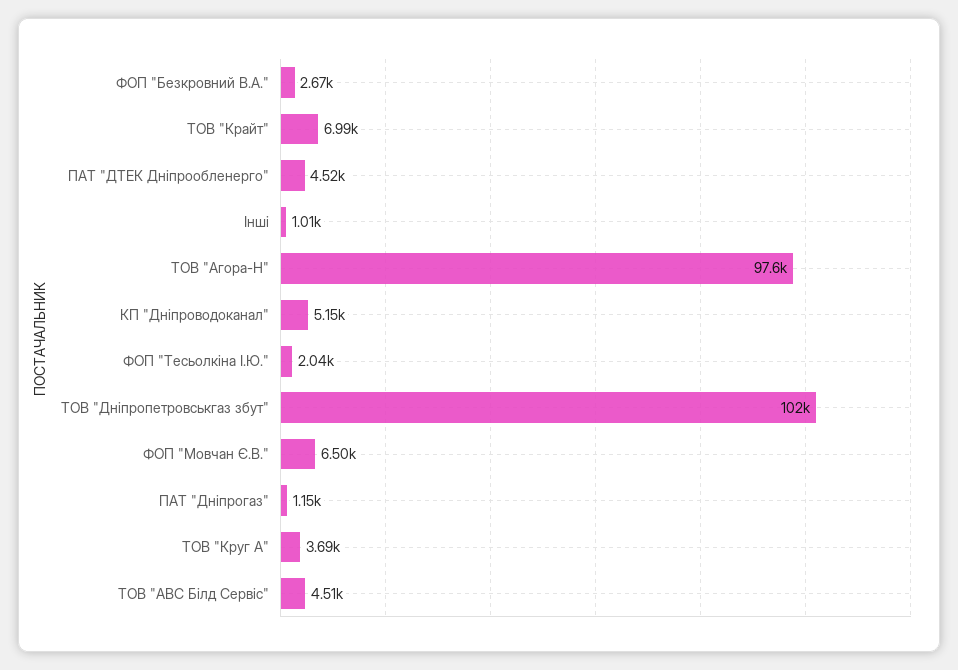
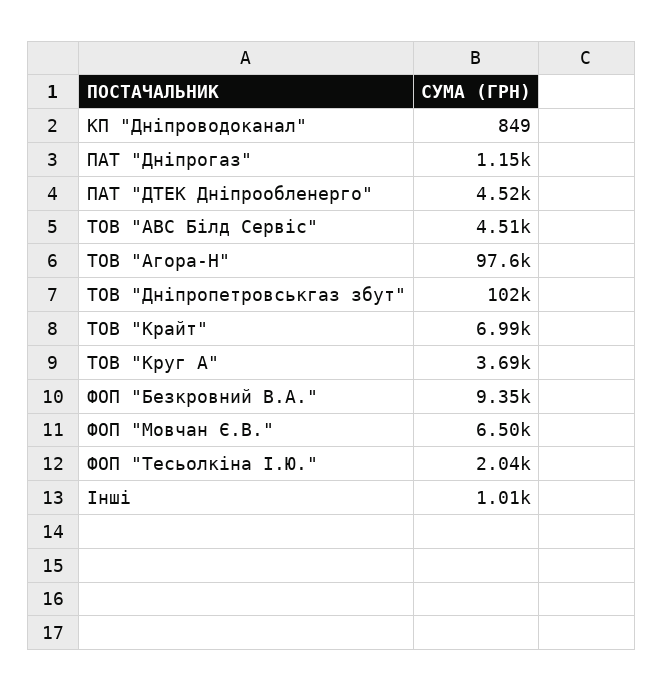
  {
-   "ФОП \"Безкровний В.А.\"": 2670,
+   "ФОП \"Безкровний В.А.\"": 9350,
    "ТОВ \"Крайт\"": 6990,
    "ПАТ \"ДТЕК Дніпрообленерго\"": 4520,
    "Інші": 1010,
    "ТОВ \"Агора-Н\"": 97600,
-   "КП \"Дніпроводоканал\"": 5150,
+   "КП \"Дніпроводоканал\"": 849,
    "ФОП \"Тесьолкіна І.Ю.\"": 2040,
    "ТОВ \"Дніпропетровськгаз збут\"": 102000,
    "ФОП \"Мовчан Є.В.\"": 6500,
    "ПАТ \"Дніпрогаз\"": 1150,
    "ТОВ \"Круг А\"": 3690,
    "ТОВ \"АВС Білд Сервіс\"": 4510
  }

